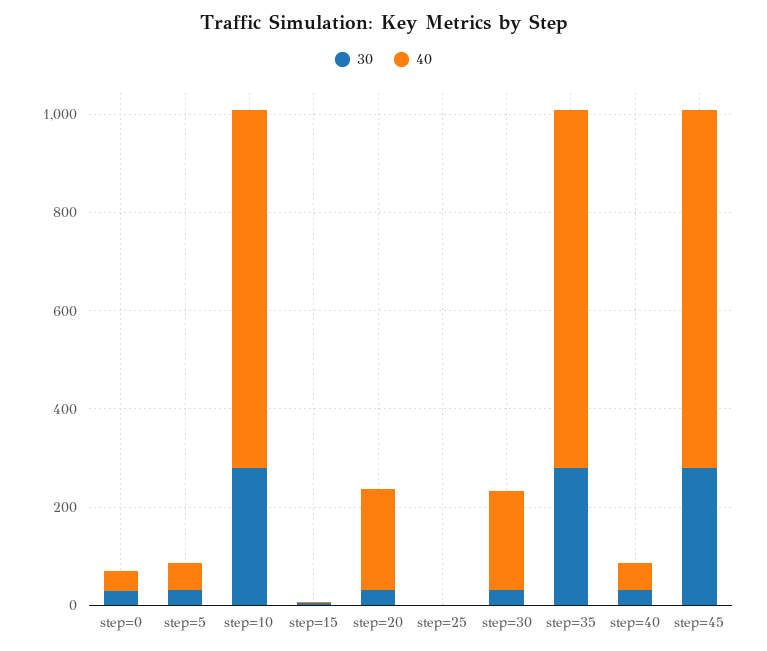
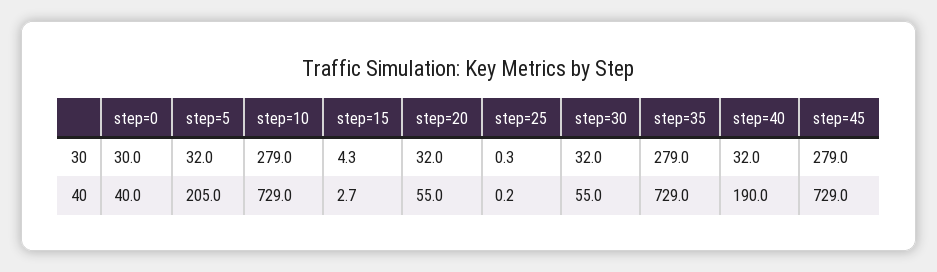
  {
    "30": {
      "step=0": 30,
      "step=5": 32,
      "step=10": 279,
      "step=15": 4.3,
      "step=20": 32,
      "step=25": 0.3,
      "step=30": 32,
      "step=35": 279,
      "step=40": 32,
      "step=45": 279
    },
    "40": {
      "step=0": 40,
-     "step=5": 50,
+     "step=5": 205,
      "step=10": 729,
      "step=15": 2.7,
-     "step=20": 200,
+     "step=20": 55,
      "step=25": 0.2,
-     "step=30": 200,
+     "step=30": 55,
      "step=35": 729,
-     "step=40": 50,
+     "step=40": 190,
      "step=45": 729
    }
  }

